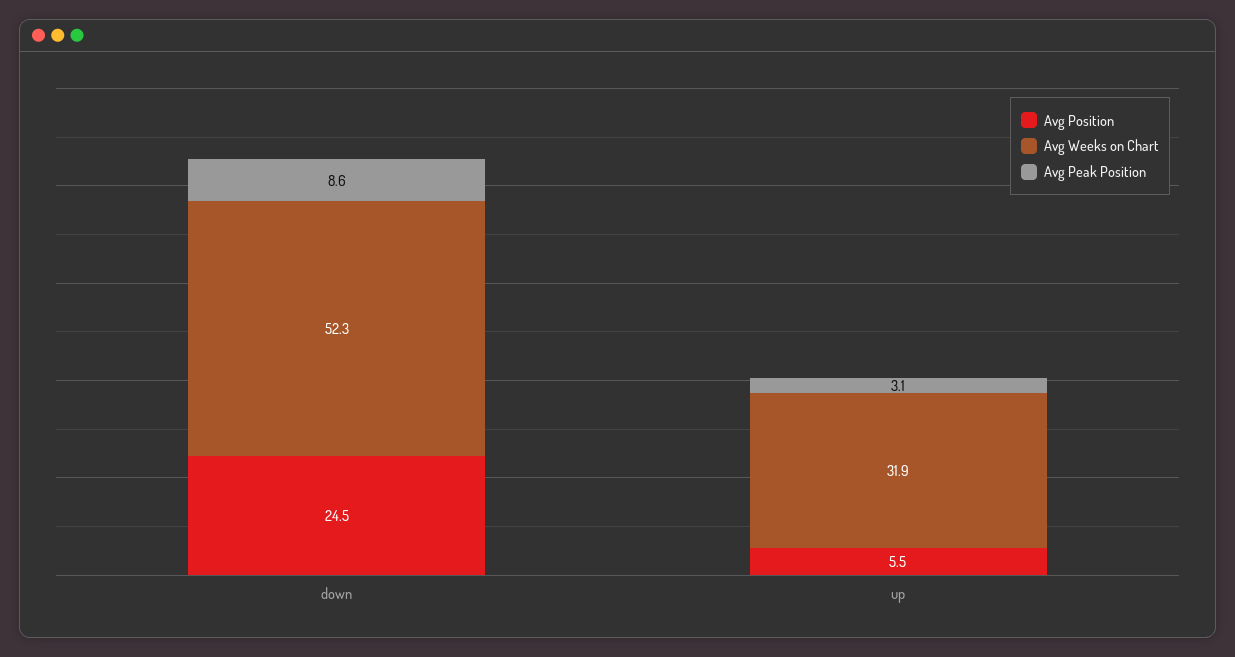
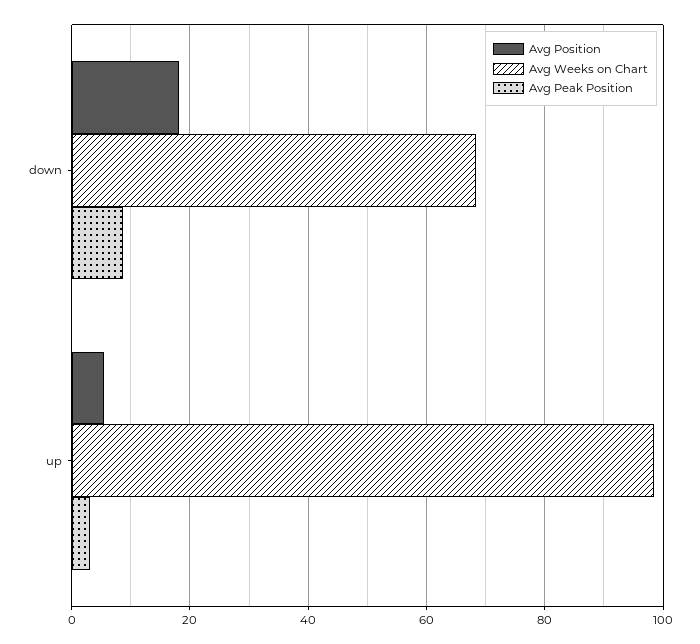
  {
    "Avg Position": {
-     "down": 24.5,
+     "down": 18,
      "up": 5.5
    },
    "Avg Weeks on Chart": {
-     "down": 52.3,
+     "down": 68,
-     "up": 31.9
+     "up": 98
    },
    "Avg Peak Position": {
      "down": 8.6,
      "up": 3.1
    }
  }

